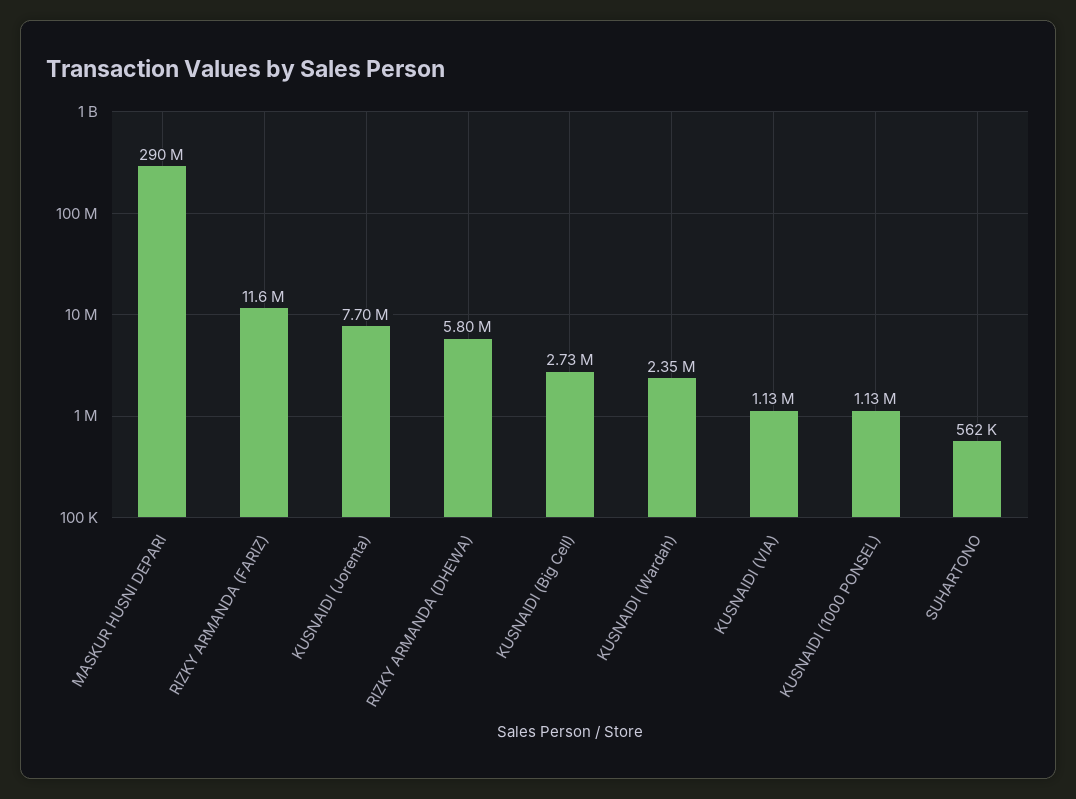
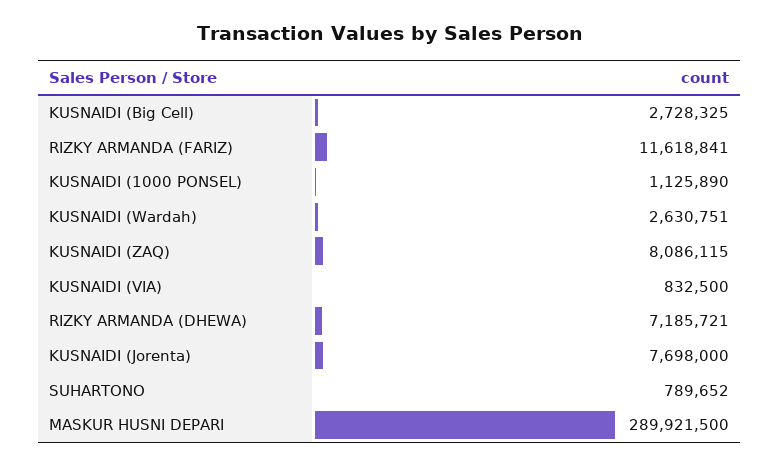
  {
    "MASKUR HUSNI DEPARI": 289921500,
    "RIZKY ARMANDA (FARIZ)": 11618841,
    "KUSNAIDI (Jorenta)": 7698000,
-   "RIZKY ARMANDA (DHEWA)": 5800000,
+   "RIZKY ARMANDA (DHEWA)": 7185721,
    "KUSNAIDI (Big Cell)": 2728325,
-   "KUSNAIDI (Wardah)": 2350000,
+   "KUSNAIDI (Wardah)": 2630751,
-   "KUSNAIDI (VIA)": 1130000,
+   "KUSNAIDI (VIA)": 832500,
    "KUSNAIDI (1000 PONSEL)": 1125890,
-   "SUHARTONO": 562000
+   "SUHARTONO": 789652,
+   "KUSNAIDI (ZAQ)": 8086115
  }

